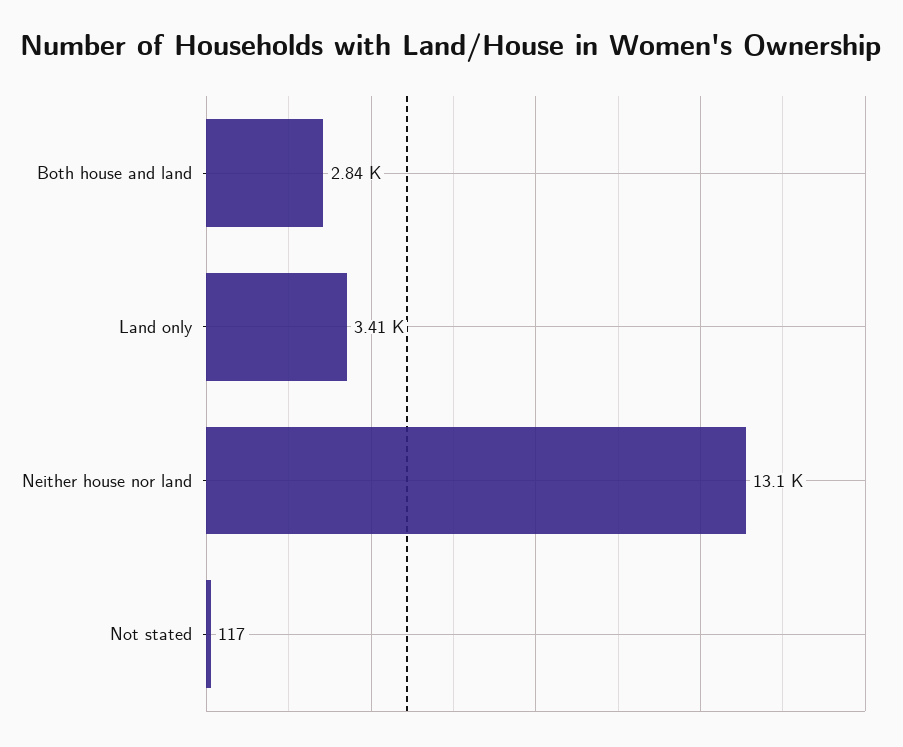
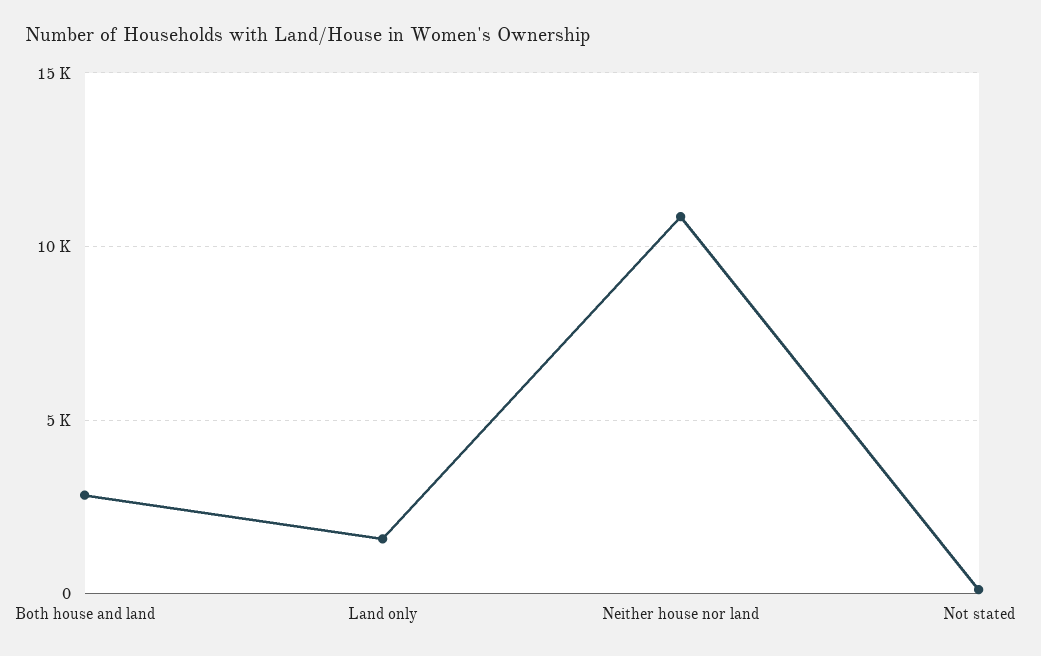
  {
    "Both house and land": 2840,
-   "Land only": 3410,
+   "Land only": 1500,
-   "Neither house nor land": 13100,
+   "Neither house nor land": 11000,
    "Not stated": 117
  }

